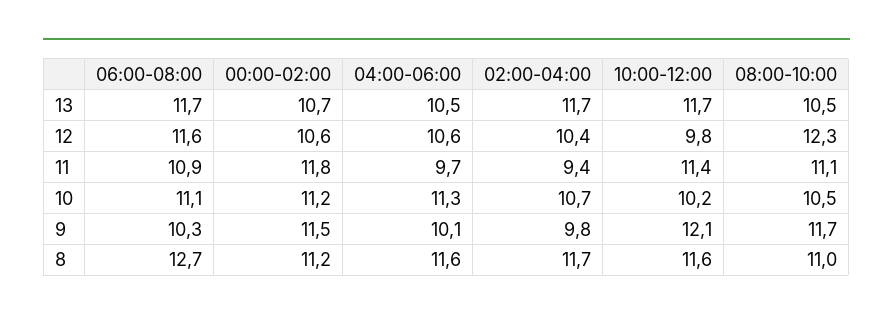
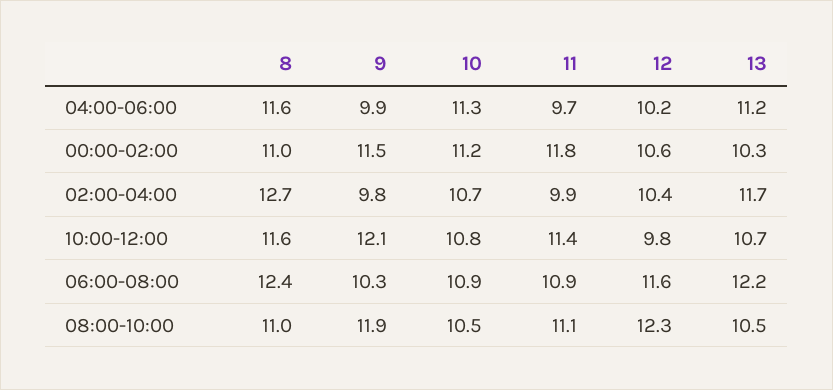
  {
    "06:00-08:00": {
-     "13": 11.7,
+     "13": 12.2,
      "12": 11.6,
      "11": 10.9,
-     "10": 11.1,
+     "10": 10.9,
      "9": 10.3,
-     "8": 12.7
+     "8": 12.4
    },
    "00:00-02:00": {
-     "13": 10.7,
+     "13": 10.3,
      "12": 10.6,
      "11": 11.8,
      "10": 11.2,
      "9": 11.5,
-     "8": 11.2
+     "8": 11
    },
    "04:00-06:00": {
-     "13": 10.5,
+     "13": 11.2,
-     "12": 10.6,
+     "12": 10.2,
      "11": 9.7,
      "10": 11.3,
-     "9": 10.1,
+     "9": 9.9,
      "8": 11.6
    },
    "02:00-04:00": {
      "13": 11.7,
      "12": 10.4,
-     "11": 9.4,
+     "11": 9.9,
      "10": 10.7,
      "9": 9.8,
-     "8": 11.7
+     "8": 12.7
    },
    "10:00-12:00": {
-     "13": 11.7,
+     "13": 10.7,
      "12": 9.8,
      "11": 11.4,
-     "10": 10.2,
+     "10": 10.8,
      "9": 12.1,
      "8": 11.6
    },
    "08:00-10:00": {
      "13": 10.5,
      "12": 12.3,
      "11": 11.1,
      "10": 10.5,
-     "9": 11.7,
+     "9": 11.9,
      "8": 11
    }
  }

